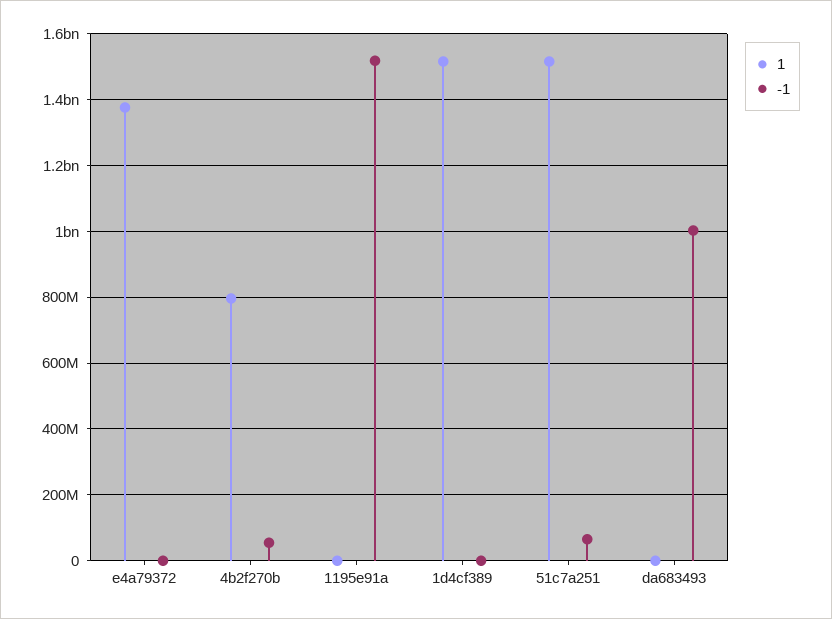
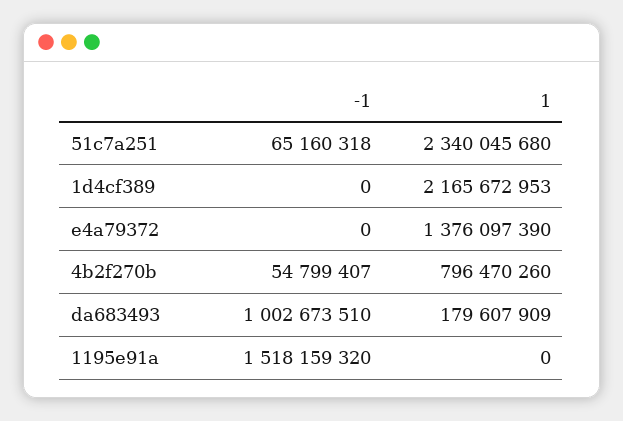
  {
    "1": {
      "e4a79372": 1376097390,
      "4b2f270b": 796470260,
      "1195e91a": 0,
-     "1d4cf389": 1520000000,
+     "1d4cf389": 2165672953,
-     "51c7a251": 1520000000,
+     "51c7a251": 2340045680,
-     "da683493": 0
+     "da683493": 179607909
    },
    "-1": {
      "e4a79372": 0,
      "4b2f270b": 54799407,
      "1195e91a": 1518159320,
      "1d4cf389": 0,
      "51c7a251": 65160318,
      "da683493": 1002673510
    }
  }

